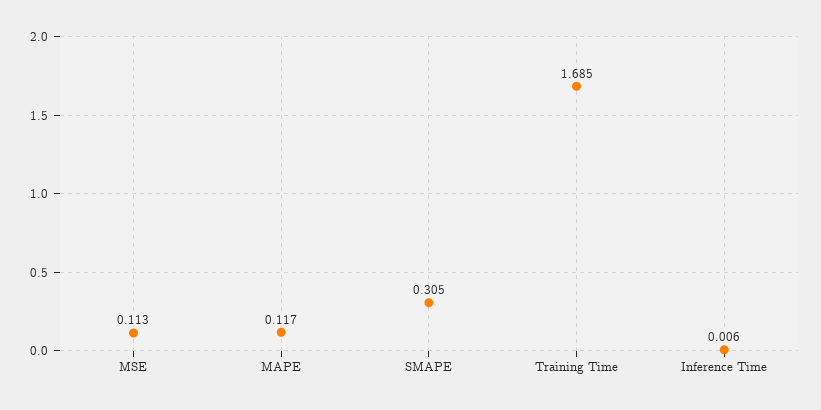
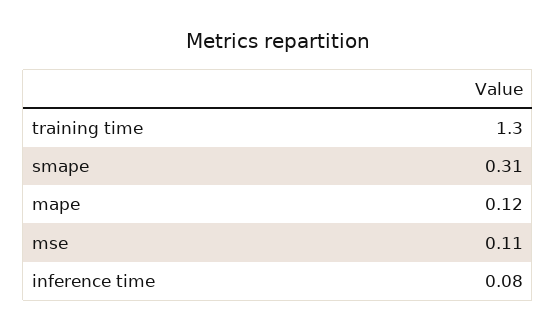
  {
    "MSE": 0.113,
    "MAPE": 0.117,
    "SMAPE": 0.305,
-   "Training Time": 1.685,
+   "Training Time": 1.3,
-   "Inference Time": 0.006
+   "Inference Time": 0.08
  }

